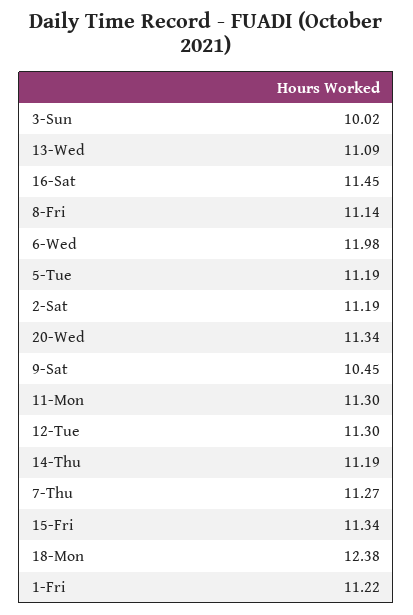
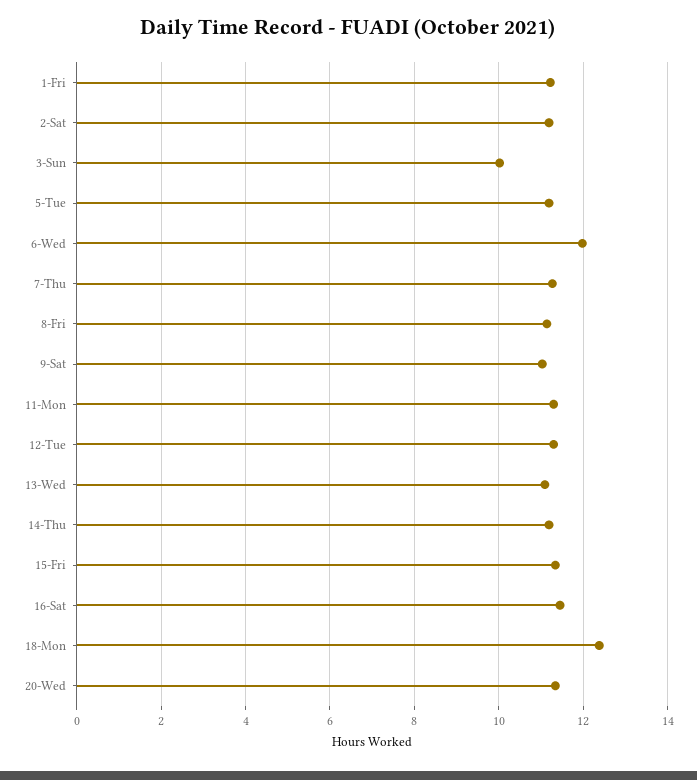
  {
    "3-Sun": 10.02,
    "13-Wed": 11.09,
    "16-Sat": 11.45,
    "8-Fri": 11.14,
    "6-Wed": 11.98,
    "5-Tue": 11.19,
    "2-Sat": 11.19,
    "20-Wed": 11.34,
-   "9-Sat": 10.45,
+   "9-Sat": 11,
    "11-Mon": 11.3,
    "12-Tue": 11.3,
    "14-Thu": 11.19,
    "7-Thu": 11.27,
    "15-Fri": 11.34,
    "18-Mon": 12.38,
    "1-Fri": 11.22
  }

